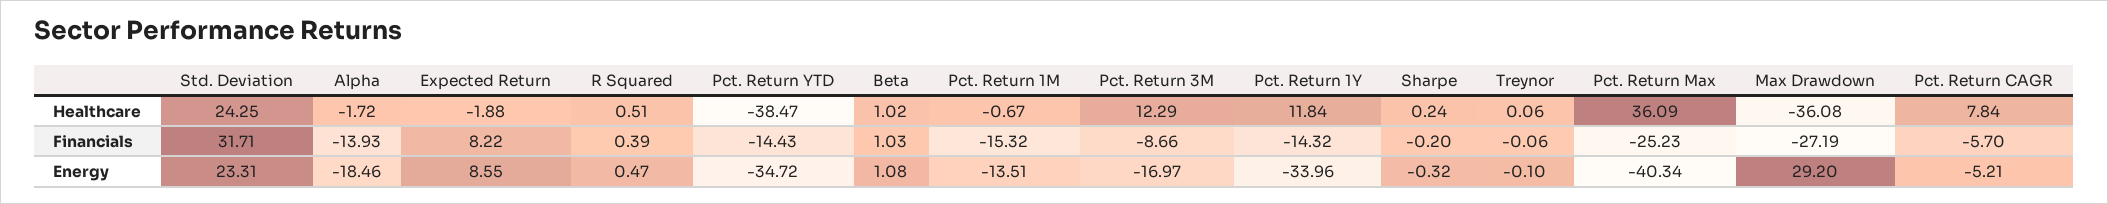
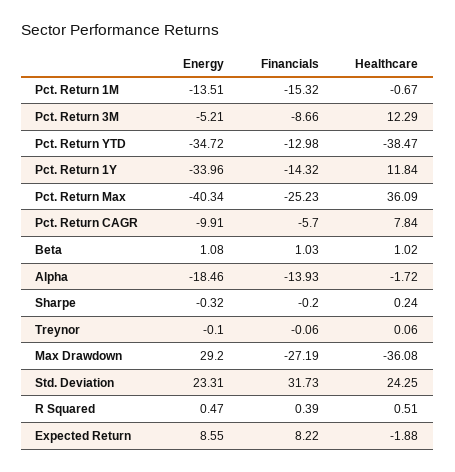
  {
    "Std. Deviation": {
      "Healthcare": 24.25,
-     "Financials": 31.71,
+     "Financials": 31.73,
      "Energy": 23.31
    },
    "Alpha": {
      "Healthcare": -1.72,
      "Financials": -13.93,
      "Energy": -18.46
    },
    "Expected Return": {
      "Healthcare": -1.88,
      "Financials": 8.22,
      "Energy": 8.55
    },
    "R Squared": {
      "Healthcare": 0.51,
      "Financials": 0.39,
      "Energy": 0.47
    },
    "Pct. Return YTD": {
      "Healthcare": -38.47,
-     "Financials": -14.43,
+     "Financials": -12.98,
      "Energy": -34.72
    },
    "Beta": {
      "Healthcare": 1.02,
      "Financials": 1.03,
      "Energy": 1.08
    },
    "Pct. Return 1M": {
      "Healthcare": -0.67,
      "Financials": -15.32,
      "Energy": -13.51
    },
    "Pct. Return 3M": {
      "Healthcare": 12.29,
      "Financials": -8.66,
-     "Energy": -16.97
+     "Energy": -5.21
    },
    "Pct. Return 1Y": {
      "Healthcare": 11.84,
      "Financials": -14.32,
      "Energy": -33.96
    },
    "Sharpe": {
      "Healthcare": 0.24,
      "Financials": -0.2,
      "Energy": -0.32
    },
    "Treynor": {
      "Healthcare": 0.06,
      "Financials": -0.06,
      "Energy": -0.1
    },
    "Pct. Return Max": {
      "Healthcare": 36.09,
      "Financials": -25.23,
      "Energy": -40.34
    },
    "Max Drawdown": {
      "Healthcare": -36.08,
      "Financials": -27.19,
      "Energy": 29.2
    },
    "Pct. Return CAGR": {
      "Healthcare": 7.84,
      "Financials": -5.7,
-     "Energy": -5.21
+     "Energy": -9.91
    }
  }

